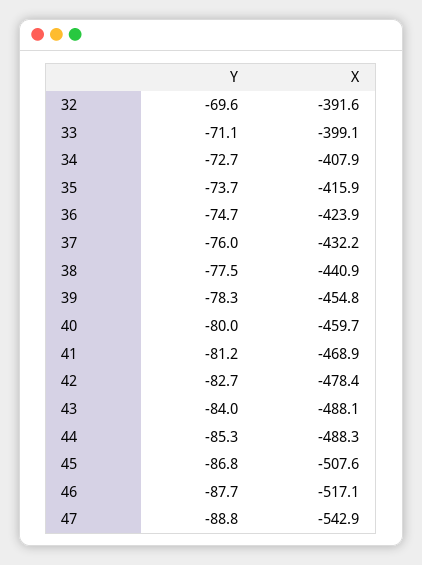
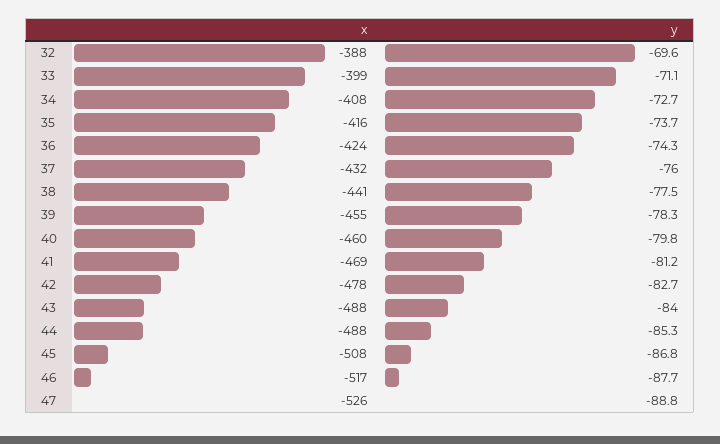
  {
    "Y": {
      "32": -69.6,
      "33": -71.1,
      "34": -72.7,
      "35": -73.7,
-     "36": -74.7,
+     "36": -74.3,
      "37": -76,
      "38": -77.5,
      "39": -78.3,
-     "40": -80,
+     "40": -79.8,
      "41": -81.2,
      "42": -82.7,
      "43": -84,
      "44": -85.3,
      "45": -86.8,
      "46": -87.7,
      "47": -88.8
    },
    "X": {
-     "32": -391.6,
+     "32": -388,
      "33": -399.1,
      "34": -407.9,
      "35": -415.9,
      "36": -423.9,
      "37": -432.2,
      "38": -440.9,
      "39": -454.8,
      "40": -459.7,
      "41": -468.9,
      "42": -478.4,
      "43": -488.1,
      "44": -488.3,
      "45": -507.6,
      "46": -517.1,
-     "47": -542.9
+     "47": -526
    }
  }

